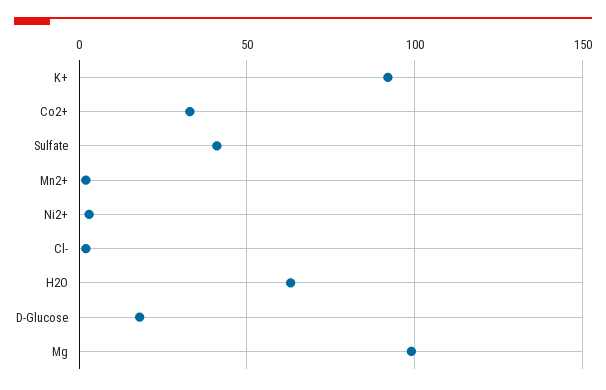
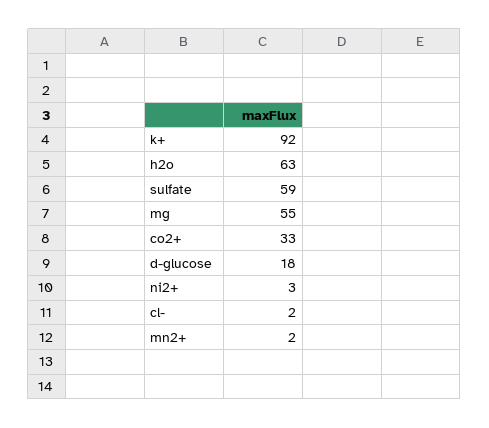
  {
    "K+": 92,
    "Co2+": 33,
-   "Sulfate": 40,
+   "Sulfate": 59,
    "Mn2+": 2,
    "Ni2+": 3,
    "Cl-": 2,
    "H2O": 63,
    "D-Glucose": 18,
-   "Mg": 100
+   "Mg": 55
  }

